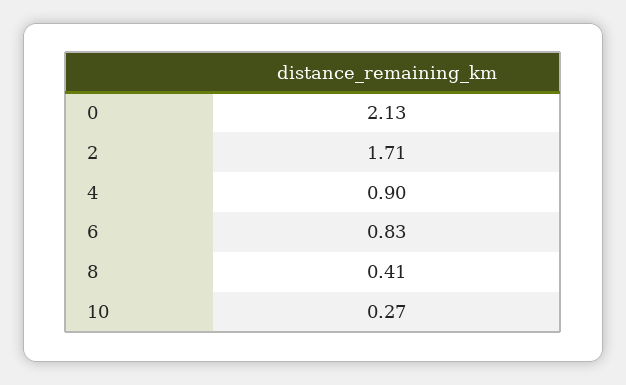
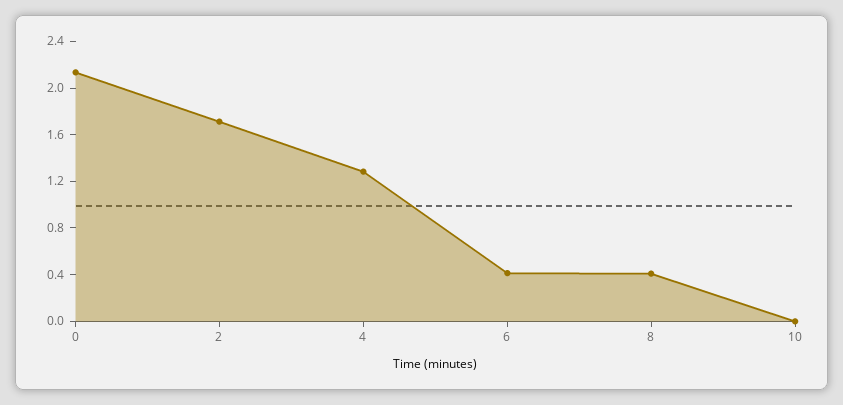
  {
    "0": 2.13,
    "2": 1.71,
-   "4": 0.9,
+   "4": 1.3,
-   "6": 0.83,
+   "6": 0.4,
    "8": 0.41,
-   "10": 0.27
+   "10": 0
  }

